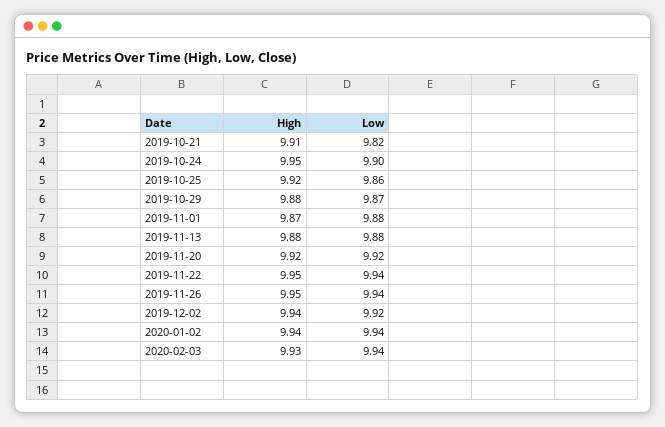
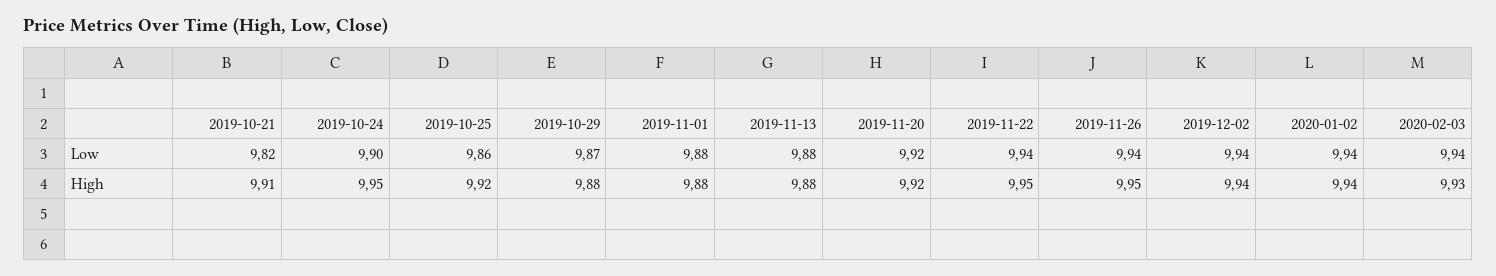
  {
    "High": {
      "2019-10-21": 9.91,
      "2019-10-24": 9.95,
      "2019-10-25": 9.92,
      "2019-10-29": 9.88,
-     "2019-11-01": 9.87,
+     "2019-11-01": 9.88,
      "2019-11-13": 9.88,
      "2019-11-20": 9.92,
      "2019-11-22": 9.95,
      "2019-11-26": 9.95,
      "2019-12-02": 9.94,
      "2020-01-02": 9.94,
      "2020-02-03": 9.93
    },
    "Low": {
      "2019-10-21": 9.82,
      "2019-10-24": 9.9,
      "2019-10-25": 9.86,
      "2019-10-29": 9.87,
      "2019-11-01": 9.88,
      "2019-11-13": 9.88,
      "2019-11-20": 9.92,
      "2019-11-22": 9.94,
      "2019-11-26": 9.94,
-     "2019-12-02": 9.92,
+     "2019-12-02": 9.94,
      "2020-01-02": 9.94,
      "2020-02-03": 9.94
    }
  }

